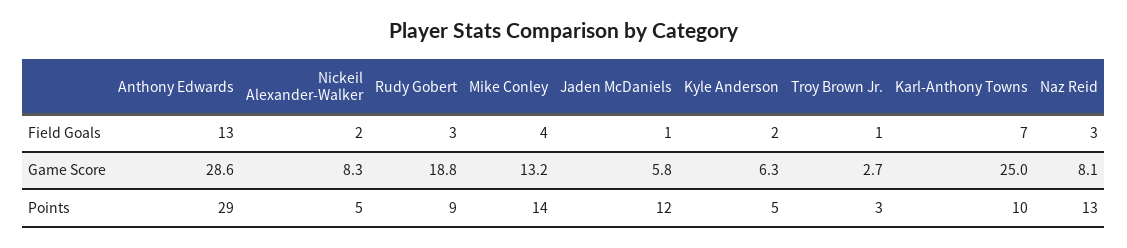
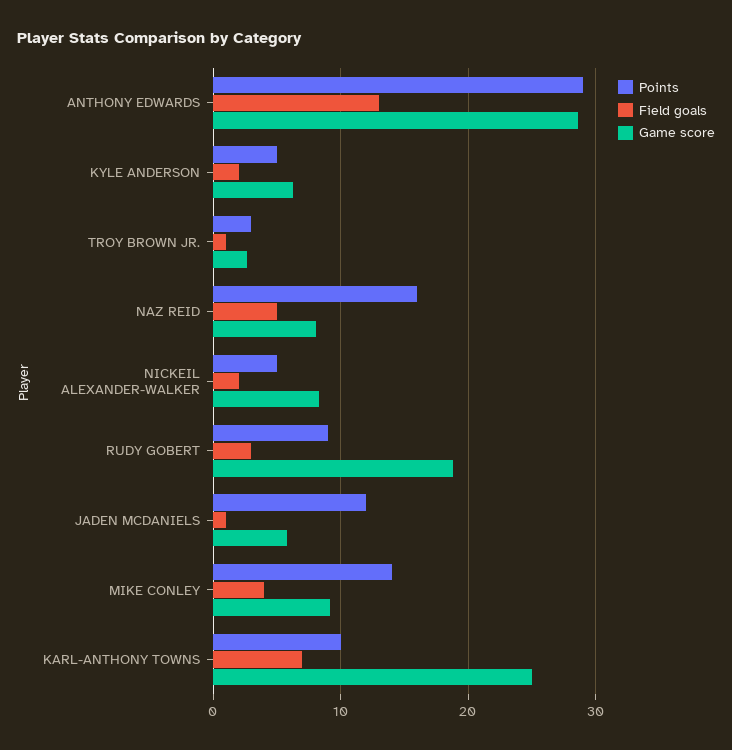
  {
    "Field Goals": {
      "Anthony Edwards": 13,
      "Nickeil Alexander-Walker": 2,
      "Rudy Gobert": 3,
      "Mike Conley": 4,
      "Jaden McDaniels": 1,
      "Kyle Anderson": 2,
      "Troy Brown Jr.": 1,
      "Karl-Anthony Towns": 7,
-     "Naz Reid": 3
+     "Naz Reid": 5
    },
    "Game Score": {
      "Anthony Edwards": 28.6,
      "Nickeil Alexander-Walker": 8.3,
      "Rudy Gobert": 18.8,
-     "Mike Conley": 13.2,
+     "Mike Conley": 9,
      "Jaden McDaniels": 5.8,
      "Kyle Anderson": 6.3,
      "Troy Brown Jr.": 2.7,
      "Karl-Anthony Towns": 25,
      "Naz Reid": 8.1
    },
    "Points": {
      "Anthony Edwards": 29,
      "Nickeil Alexander-Walker": 5,
      "Rudy Gobert": 9,
      "Mike Conley": 14,
      "Jaden McDaniels": 12,
      "Kyle Anderson": 5,
      "Troy Brown Jr.": 3,
      "Karl-Anthony Towns": 10,
-     "Naz Reid": 13
+     "Naz Reid": 16
    }
  }

